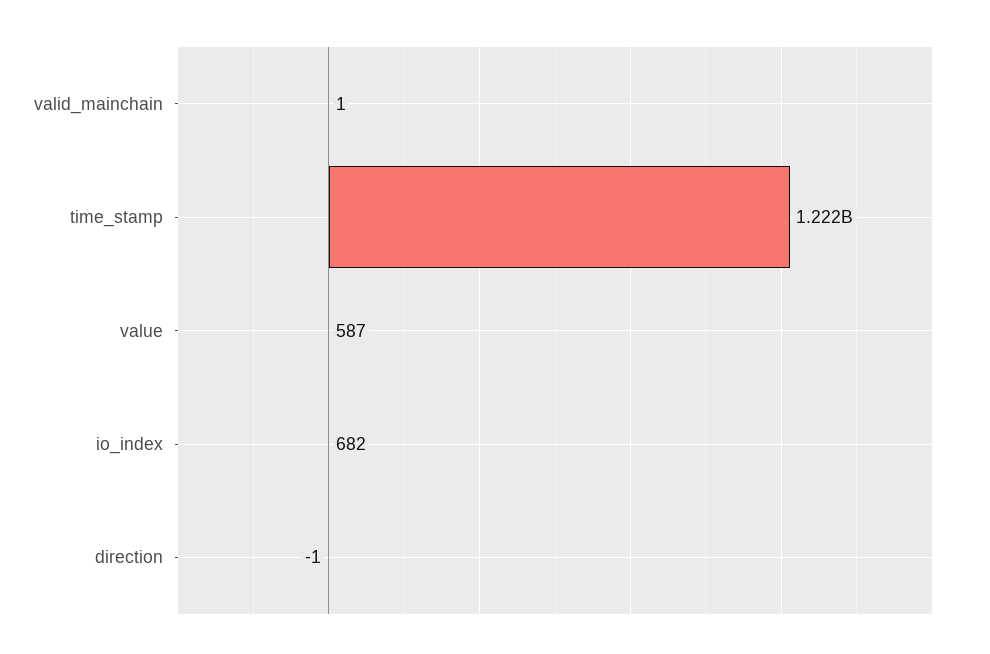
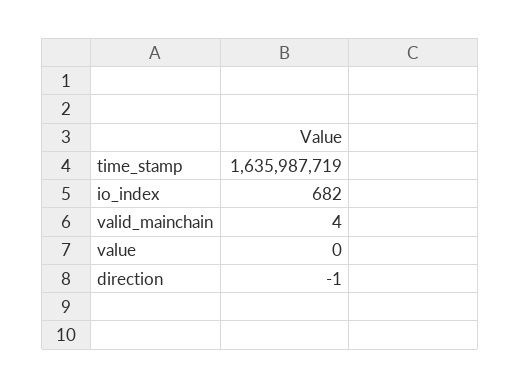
  {
-   "valid_mainchain": 1,
+   "valid_mainchain": 4,
-   "time_stamp": 1222000000,
+   "time_stamp": 1635987719,
-   "value": 587,
+   "value": 0,
    "io_index": 682,
    "direction": -1
  }

